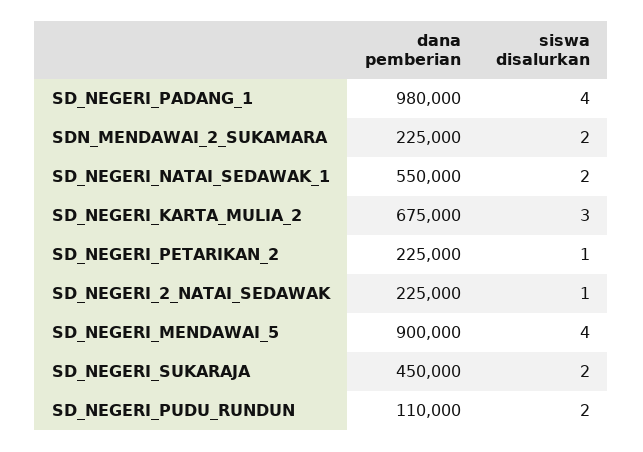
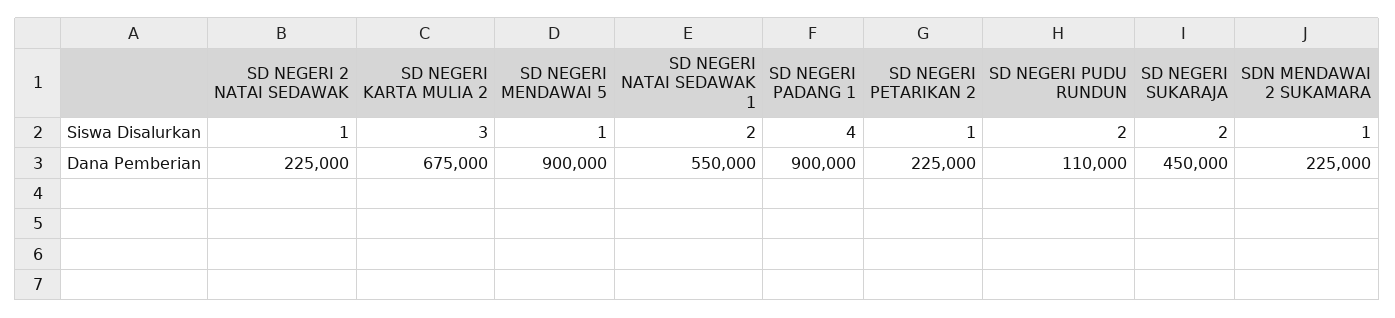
  {
    "dana pemberian": {
-     "SD_NEGERI_PADANG_1": 980000,
+     "SD_NEGERI_PADANG_1": 900000,
      "SDN_MENDAWAI_2_SUKAMARA": 225000,
      "SD_NEGERI_NATAI_SEDAWAK_1": 550000,
      "SD_NEGERI_KARTA_MULIA_2": 675000,
      "SD_NEGERI_PETARIKAN_2": 225000,
      "SD_NEGERI_2_NATAI_SEDAWAK": 225000,
      "SD_NEGERI_MENDAWAI_5": 900000,
      "SD_NEGERI_SUKARAJA": 450000,
      "SD_NEGERI_PUDU_RUNDUN": 110000
    },
    "siswa disalurkan": {
      "SD_NEGERI_PADANG_1": 4,
-     "SDN_MENDAWAI_2_SUKAMARA": 2,
+     "SDN_MENDAWAI_2_SUKAMARA": 1,
      "SD_NEGERI_NATAI_SEDAWAK_1": 2,
      "SD_NEGERI_KARTA_MULIA_2": 3,
      "SD_NEGERI_PETARIKAN_2": 1,
      "SD_NEGERI_2_NATAI_SEDAWAK": 1,
-     "SD_NEGERI_MENDAWAI_5": 4,
+     "SD_NEGERI_MENDAWAI_5": 1,
      "SD_NEGERI_SUKARAJA": 2,
      "SD_NEGERI_PUDU_RUNDUN": 2
    }
  }

